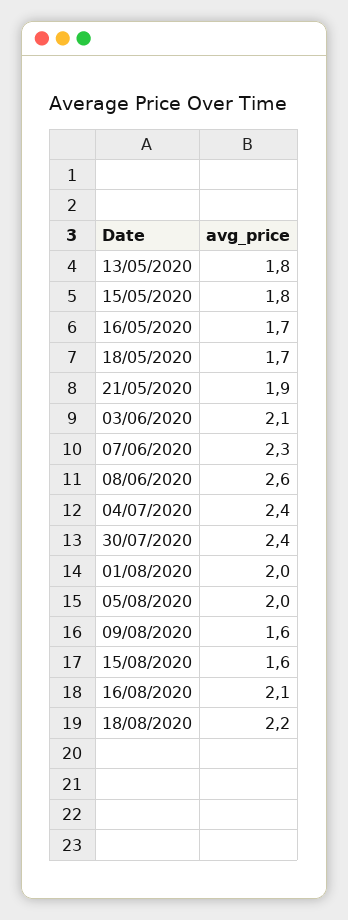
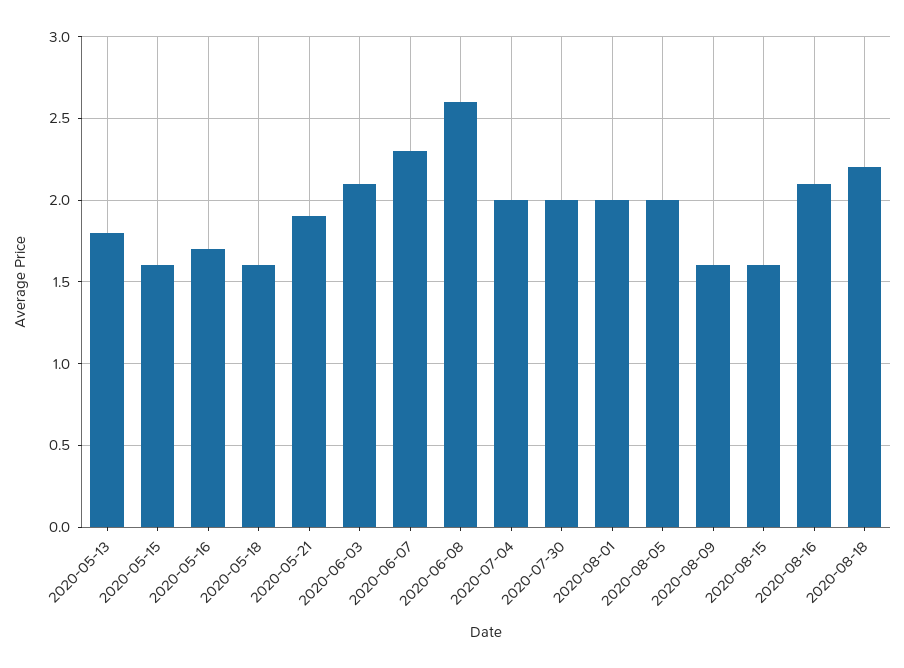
  {
    "13/05/2020": 1.8,
-   "15/05/2020": 1.8,
+   "15/05/2020": 1.6,
    "16/05/2020": 1.7,
-   "18/05/2020": 1.7,
+   "18/05/2020": 1.6,
    "21/05/2020": 1.9,
    "03/06/2020": 2.1,
    "07/06/2020": 2.3,
    "08/06/2020": 2.6,
-   "04/07/2020": 2.4,
+   "04/07/2020": 2,
-   "30/07/2020": 2.4,
+   "30/07/2020": 2,
    "01/08/2020": 2,
    "05/08/2020": 2,
    "09/08/2020": 1.6,
    "15/08/2020": 1.6,
    "16/08/2020": 2.1,
    "18/08/2020": 2.2
  }

